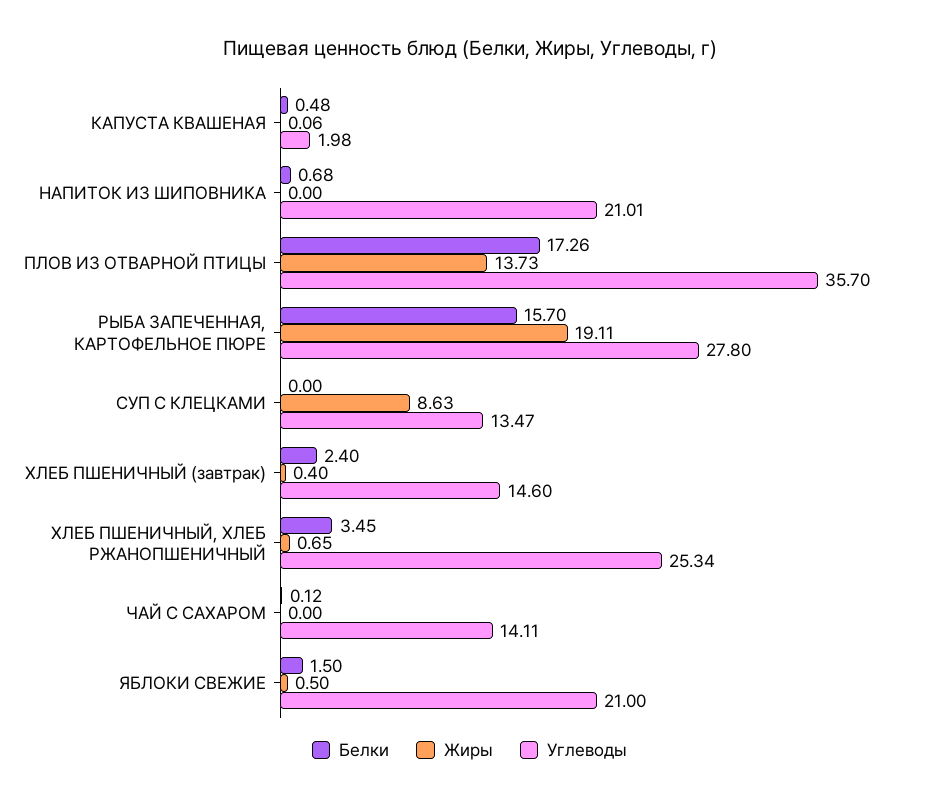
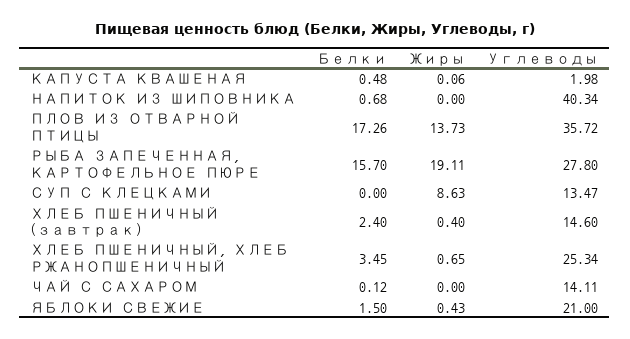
  {
    "Белки": {
      "КАПУСТА КВАШЕНАЯ": 0.48,
      "НАПИТОК ИЗ ШИПОВНИКА": 0.68,
      "ПЛОВ ИЗ ОТВАРНОЙ ПТИЦЫ": 17.26,
      "РЫБА ЗАПЕЧЕННАЯ, КАРТОФЕЛЬНОЕ ПЮРЕ": 15.7,
      "СУП С КЛЕЦКАМИ": 0,
      "ХЛЕБ ПШЕНИЧНЫЙ (завтрак)": 2.4,
      "ХЛЕБ ПШЕНИЧНЫЙ, ХЛЕБ РЖАНОПШЕНИЧНЫЙ": 3.45,
      "ЧАЙ С САХАРОМ": 0.12,
      "ЯБЛОКИ СВЕЖИЕ": 1.5
    },
    "Жиры": {
      "КАПУСТА КВАШЕНАЯ": 0.06,
      "НАПИТОК ИЗ ШИПОВНИКА": 0,
      "ПЛОВ ИЗ ОТВАРНОЙ ПТИЦЫ": 13.73,
      "РЫБА ЗАПЕЧЕННАЯ, КАРТОФЕЛЬНОЕ ПЮРЕ": 19.11,
      "СУП С КЛЕЦКАМИ": 8.63,
      "ХЛЕБ ПШЕНИЧНЫЙ (завтрак)": 0.4,
      "ХЛЕБ ПШЕНИЧНЫЙ, ХЛЕБ РЖАНОПШЕНИЧНЫЙ": 0.65,
      "ЧАЙ С САХАРОМ": 0,
-     "ЯБЛОКИ СВЕЖИЕ": 0.5
+     "ЯБЛОКИ СВЕЖИЕ": 0.43
    },
    "Углеводы": {
      "КАПУСТА КВАШЕНАЯ": 1.98,
-     "НАПИТОК ИЗ ШИПОВНИКА": 21.01,
+     "НАПИТОК ИЗ ШИПОВНИКА": 40.34,
-     "ПЛОВ ИЗ ОТВАРНОЙ ПТИЦЫ": 35.7,
+     "ПЛОВ ИЗ ОТВАРНОЙ ПТИЦЫ": 35.72,
      "РЫБА ЗАПЕЧЕННАЯ, КАРТОФЕЛЬНОЕ ПЮРЕ": 27.8,
      "СУП С КЛЕЦКАМИ": 13.47,
      "ХЛЕБ ПШЕНИЧНЫЙ (завтрак)": 14.6,
      "ХЛЕБ ПШЕНИЧНЫЙ, ХЛЕБ РЖАНОПШЕНИЧНЫЙ": 25.34,
      "ЧАЙ С САХАРОМ": 14.11,
      "ЯБЛОКИ СВЕЖИЕ": 21
    }
  }

